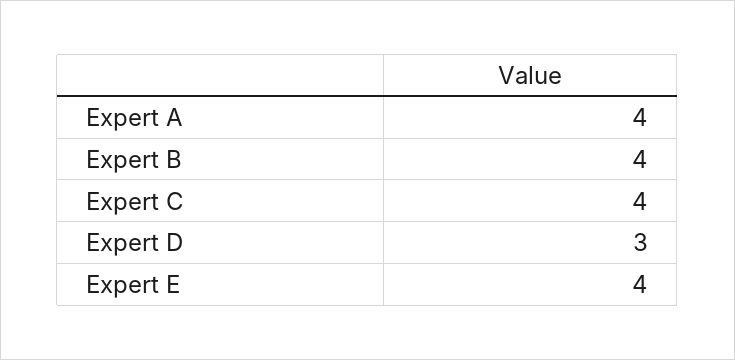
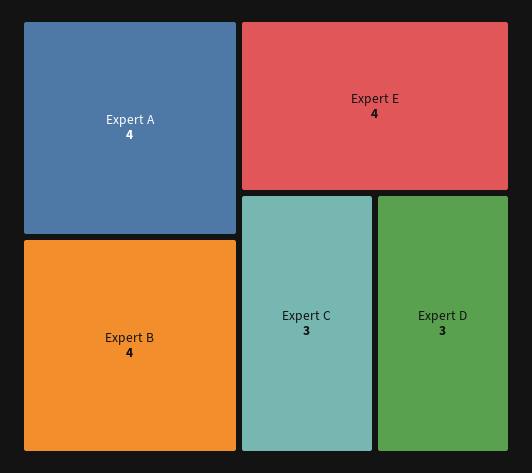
  {
    "Expert A": 4,
    "Expert B": 4,
-   "Expert C": 4,
+   "Expert C": 3,
    "Expert D": 3,
    "Expert E": 4
  }

